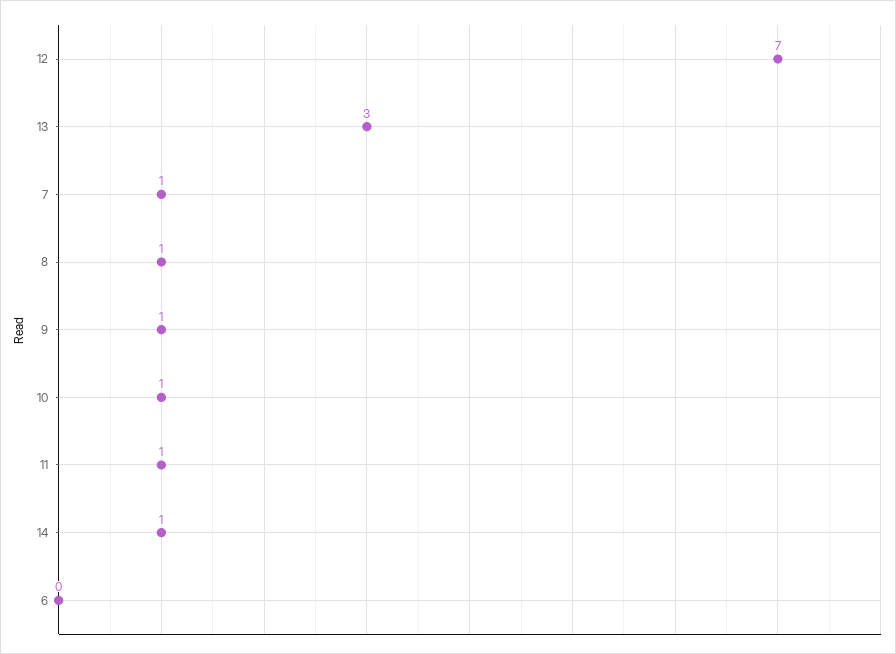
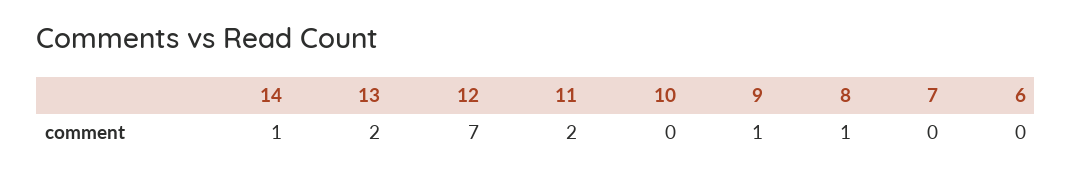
  {
    "12": 7,
-   "13": 3,
+   "13": 2,
-   "7": 1,
+   "7": 0,
    "8": 1,
    "9": 1,
-   "10": 1,
+   "10": 0,
-   "11": 1,
+   "11": 2,
    "14": 1,
    "6": 0
  }

